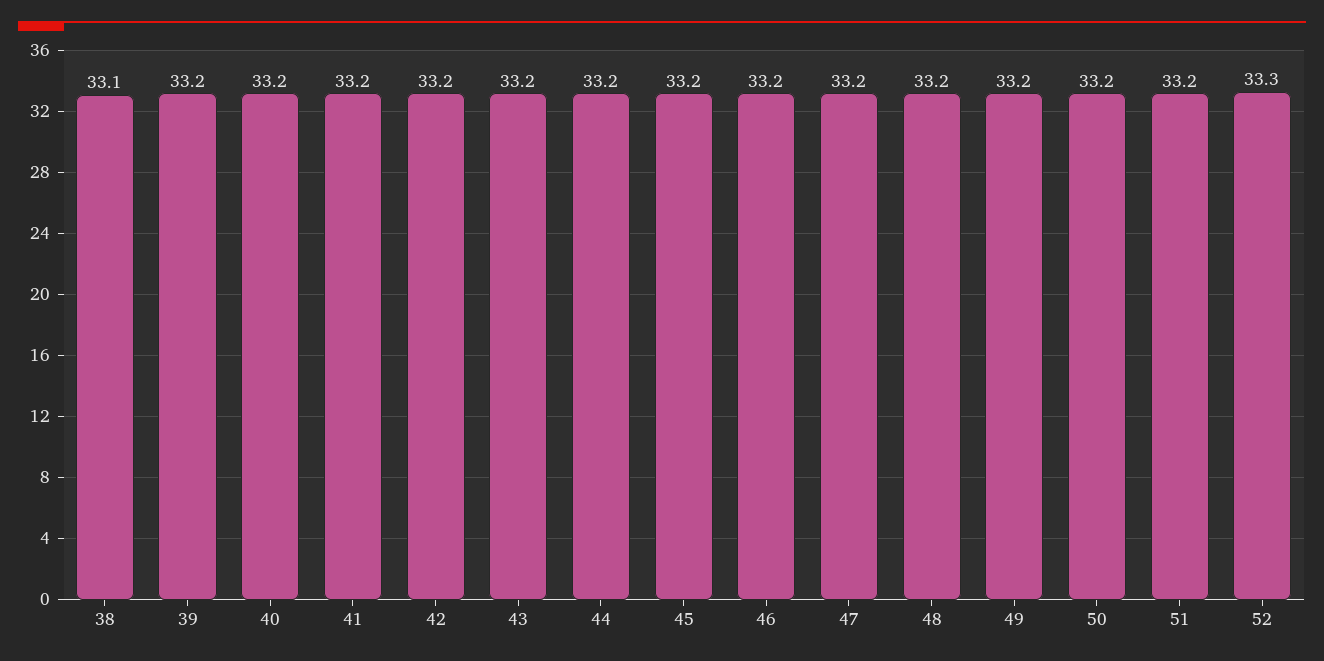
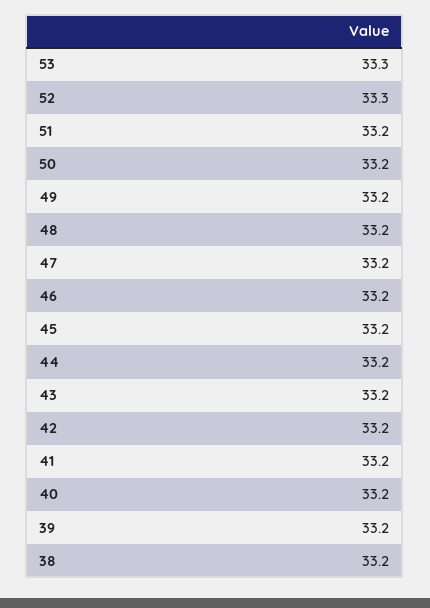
  {
-   "38": 33.1,
+   "38": 33.2,
    "39": 33.2,
    "40": 33.2,
    "41": 33.2,
    "42": 33.2,
    "43": 33.2,
    "44": 33.2,
    "45": 33.2,
    "46": 33.2,
    "47": 33.2,
    "48": 33.2,
    "49": 33.2,
    "50": 33.2,
    "51": 33.2,
-   "52": 33.3
+   "52": 33.3,
+   "53": 33.3
  }

